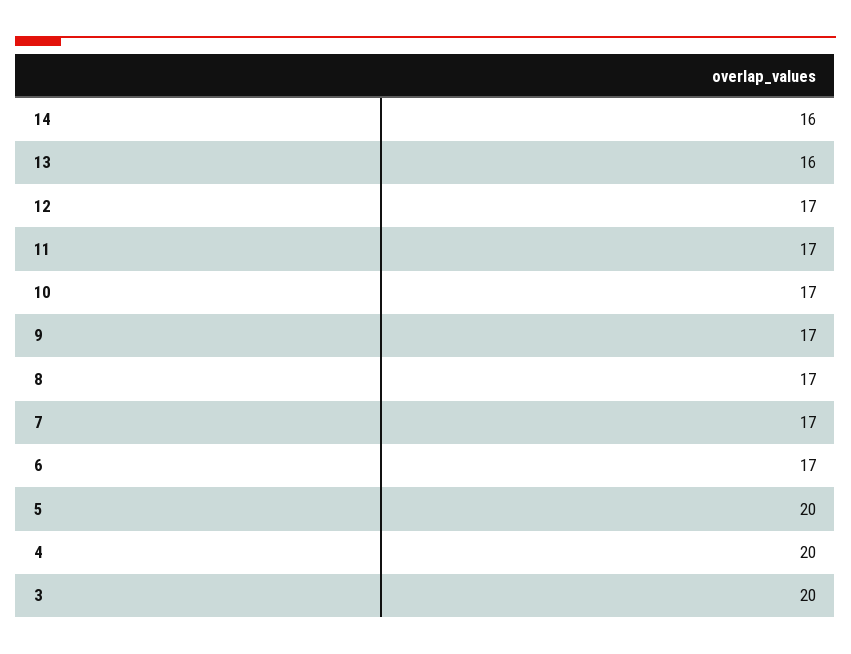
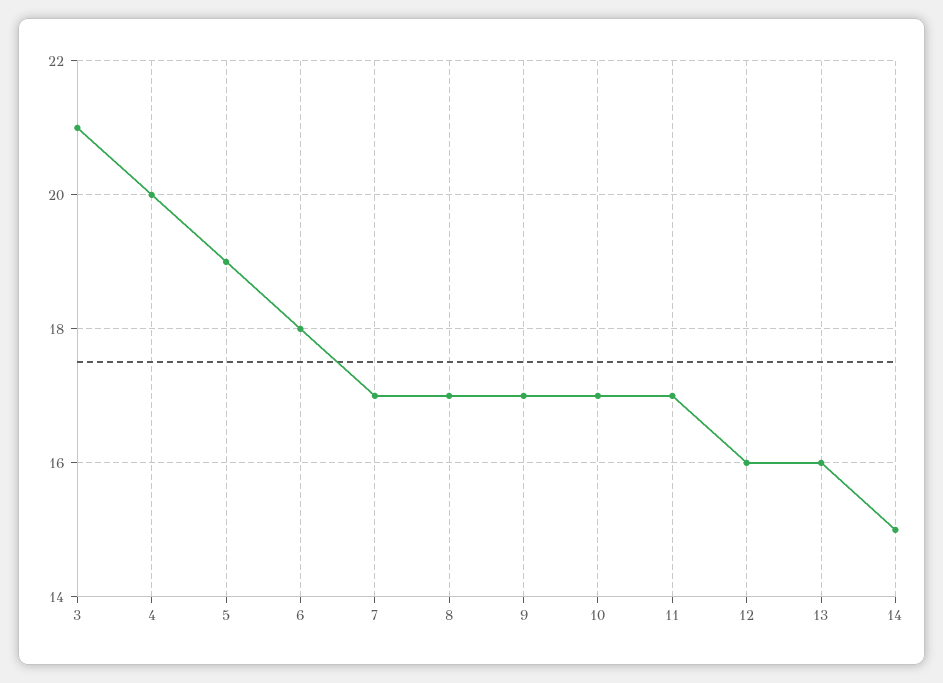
  {
-   "14": 16,
+   "14": 15,
    "13": 16,
-   "12": 17,
+   "12": 16,
    "11": 17,
    "10": 17,
    "9": 17,
    "8": 17,
    "7": 17,
-   "6": 17,
+   "6": 18,
-   "5": 20,
+   "5": 19,
    "4": 20,
-   "3": 20
+   "3": 21
  }

